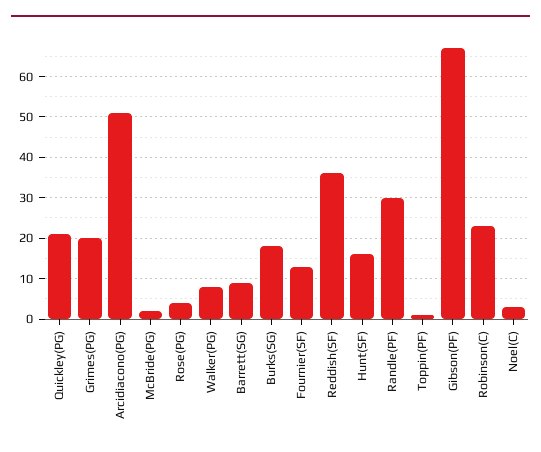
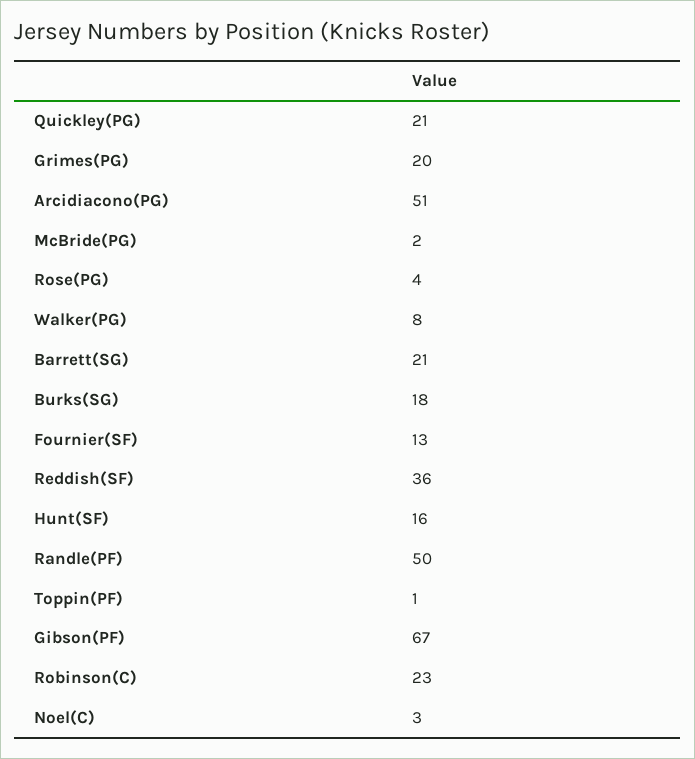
  {
    "Quickley(PG)": 21,
    "Grimes(PG)": 20,
    "Arcidiacono(PG)": 51,
    "McBride(PG)": 2,
    "Rose(PG)": 4,
    "Walker(PG)": 8,
-   "Barrett(SG)": 10,
+   "Barrett(SG)": 21,
    "Burks(SG)": 18,
    "Fournier(SF)": 13,
    "Reddish(SF)": 36,
    "Hunt(SF)": 16,
-   "Randle(PF)": 30,
+   "Randle(PF)": 50,
    "Toppin(PF)": 1,
    "Gibson(PF)": 67,
    "Robinson(C)": 23,
    "Noel(C)": 3
  }

